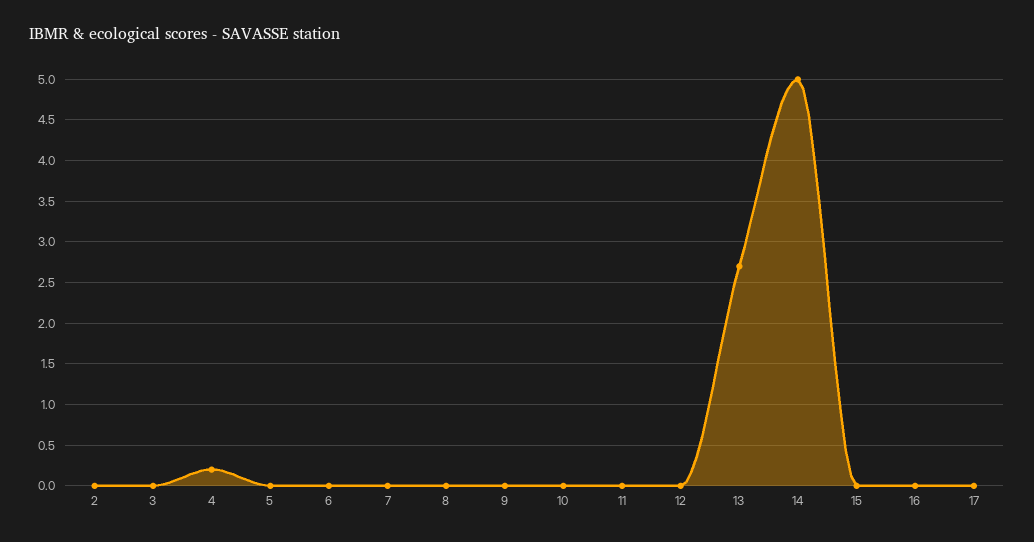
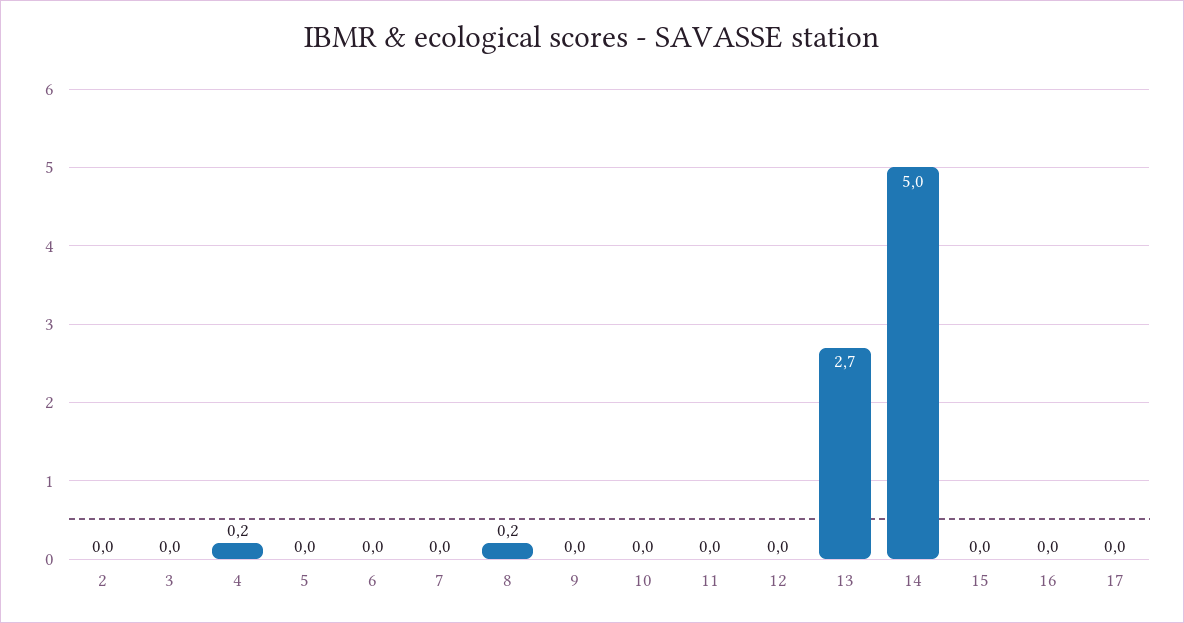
  {
    "2": 0,
    "3": 0,
    "4": 0.2,
    "5": 0,
    "6": 0,
    "7": 0,
-   "8": 0,
+   "8": 0.2,
    "9": 0,
    "10": 0,
    "11": 0,
    "12": 0,
    "13": 2.7,
    "14": 5,
    "15": 0,
    "16": 0,
    "17": 0
  }

